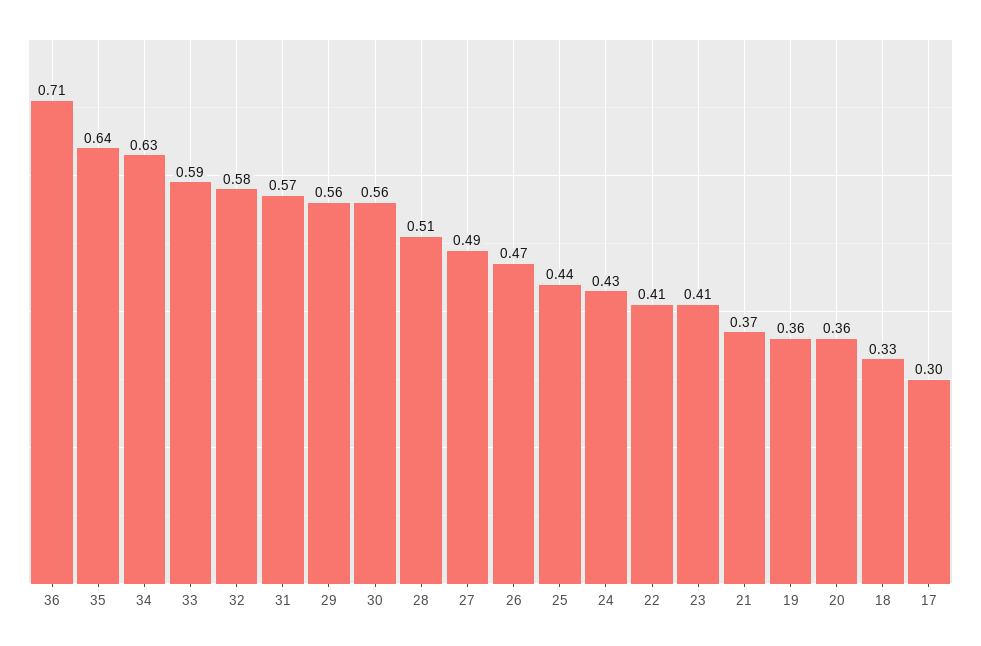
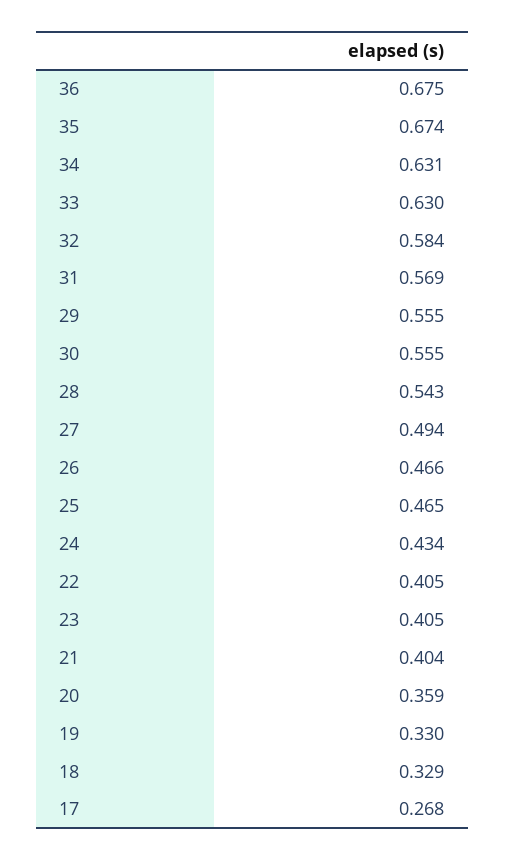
  {
-   "36": 0.71,
+   "36": 0.675,
-   "35": 0.64,
+   "35": 0.674,
    "34": 0.631,
-   "33": 0.59,
+   "33": 0.63,
    "32": 0.584,
    "31": 0.569,
    "29": 0.555,
    "30": 0.555,
-   "28": 0.51,
+   "28": 0.543,
    "27": 0.494,
    "26": 0.466,
-   "25": 0.44,
+   "25": 0.465,
    "24": 0.434,
    "22": 0.405,
    "23": 0.405,
-   "21": 0.37,
+   "21": 0.404,
-   "19": 0.36,
+   "19": 0.33,
    "20": 0.359,
    "18": 0.329,
-   "17": 0.3
+   "17": 0.268
  }

